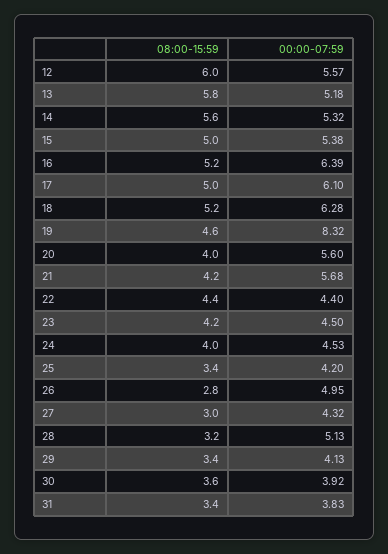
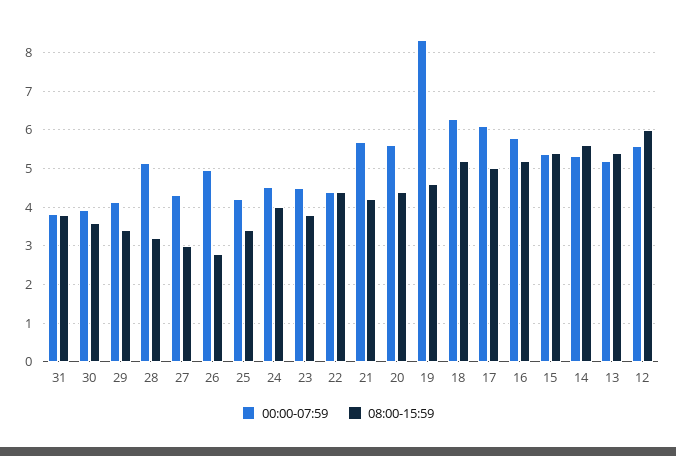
  {
    "08:00-15:59": {
      "12": 6,
-     "13": 5.8,
+     "13": 5.4,
      "14": 5.6,
-     "15": 5,
+     "15": 5.4,
      "16": 5.2,
      "17": 5,
      "18": 5.2,
      "19": 4.6,
-     "20": 4,
+     "20": 4.4,
      "21": 4.2,
      "22": 4.4,
-     "23": 4.2,
+     "23": 3.8,
      "24": 4,
      "25": 3.4,
      "26": 2.8,
      "27": 3,
      "28": 3.2,
      "29": 3.4,
      "30": 3.6,
-     "31": 3.4
+     "31": 3.8
    },
    "00:00-07:59": {
      "12": 5.57,
      "13": 5.18,
      "14": 5.32,
      "15": 5.38,
-     "16": 6.39,
+     "16": 5.8,
      "17": 6.1,
      "18": 6.28,
      "19": 8.32,
      "20": 5.6,
      "21": 5.68,
      "22": 4.4,
      "23": 4.5,
      "24": 4.53,
      "25": 4.2,
      "26": 4.95,
      "27": 4.32,
      "28": 5.13,
      "29": 4.13,
      "30": 3.92,
      "31": 3.83
    }
  }

